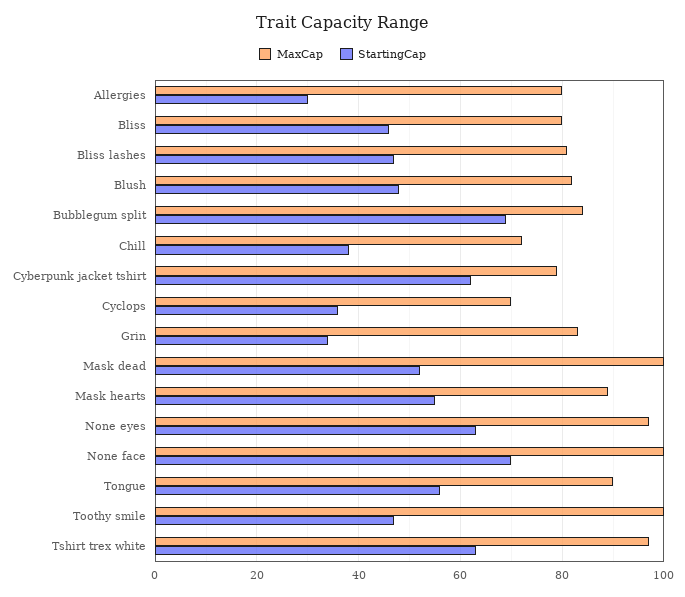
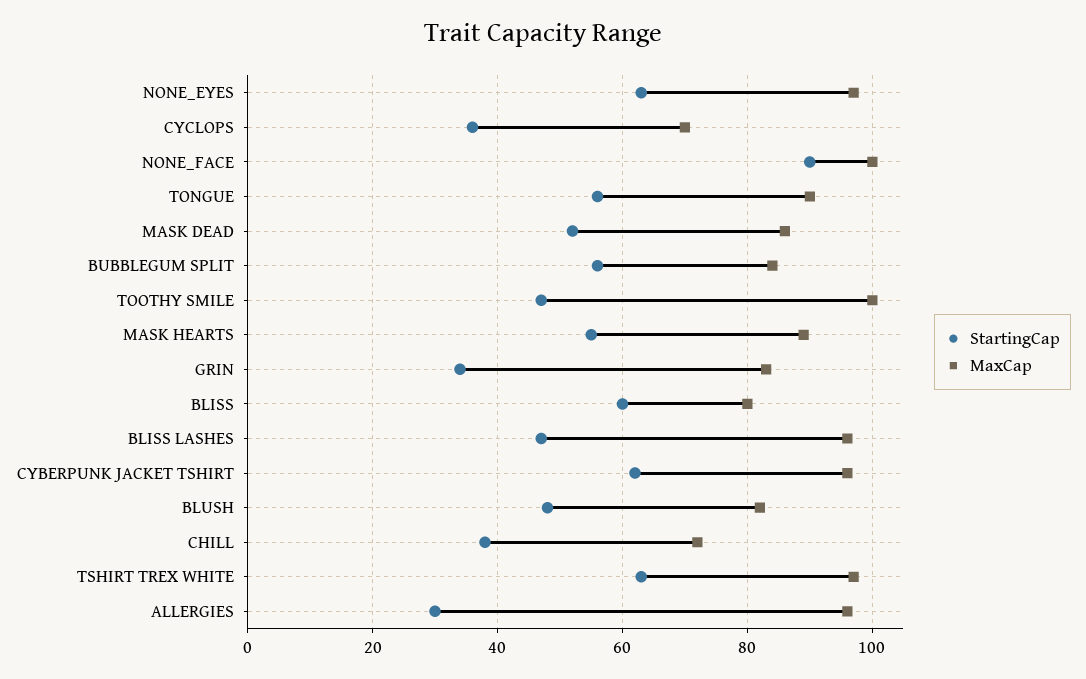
  {
    "MaxCap": {
-     "Allergies": 80,
+     "Allergies": 95,
      "Bliss": 80,
-     "Bliss lashes": 80,
+     "Bliss lashes": 95,
      "Blush": 80,
      "Bubblegum split": 85,
      "Chill": 70,
-     "Cyberpunk jacket tshirt": 80,
+     "Cyberpunk jacket tshirt": 95,
      "Cyclops": 70,
      "Grin": 85,
-     "Mask dead": 100,
+     "Mask dead": 85,
      "Mask hearts": 90,
      "None eyes": 95,
      "None face": 100,
      "Tongue": 90,
      "Toothy smile": 100,
      "Tshirt trex white": 95
    },
    "StartingCap": {
      "Allergies": 30,
-     "Bliss": 45,
+     "Bliss": 60,
      "Bliss lashes": 45,
      "Blush": 50,
-     "Bubblegum split": 70,
+     "Bubblegum split": 55,
      "Chill": 40,
      "Cyberpunk jacket tshirt": 60,
      "Cyclops": 35,
      "Grin": 35,
      "Mask dead": 50,
      "Mask hearts": 55,
      "None eyes": 65,
-     "None face": 70,
+     "None face": 90,
      "Tongue": 55,
      "Toothy smile": 45,
      "Tshirt trex white": 65
    }
  }

